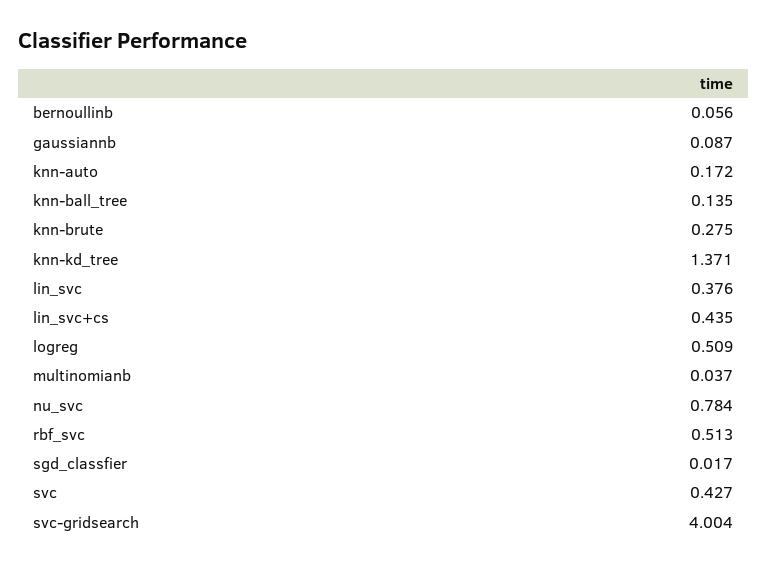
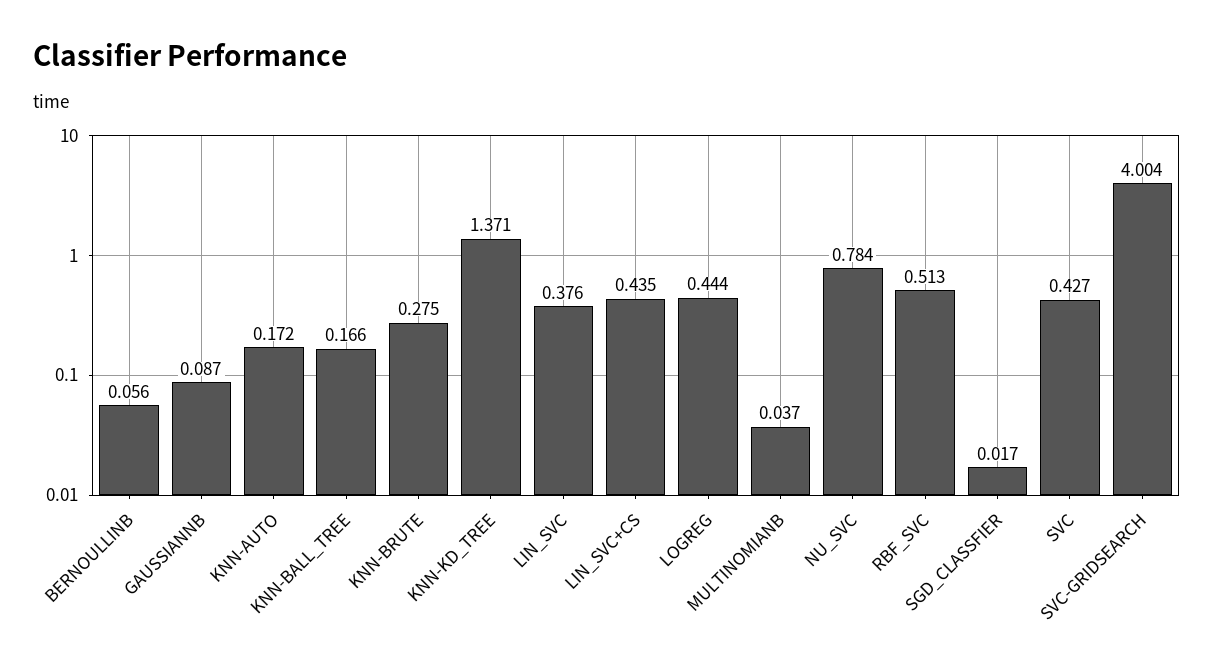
  {
    "bernoullinb": 0.056,
    "gaussiannb": 0.087,
    "knn-auto": 0.172,
-   "knn-ball_tree": 0.135,
+   "knn-ball_tree": 0.166,
    "knn-brute": 0.275,
    "knn-kd_tree": 1.371,
    "lin_svc": 0.376,
    "lin_svc+cs": 0.435,
-   "logreg": 0.509,
+   "logreg": 0.444,
    "multinomianb": 0.037,
    "nu_svc": 0.784,
    "rbf_svc": 0.513,
    "sgd_classfier": 0.017,
    "svc": 0.427,
    "svc-gridsearch": 4.004
  }

